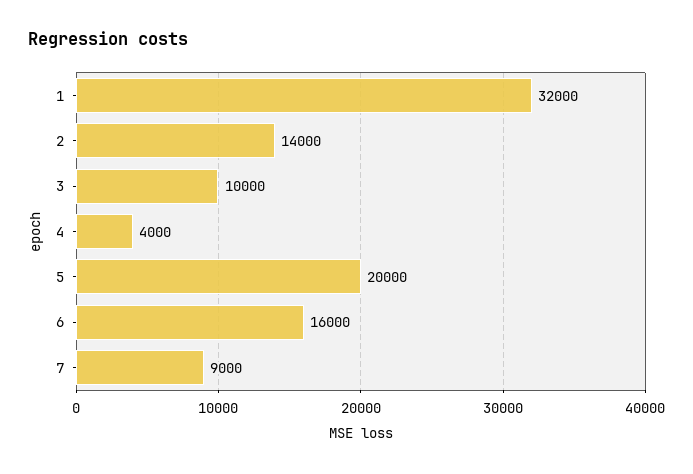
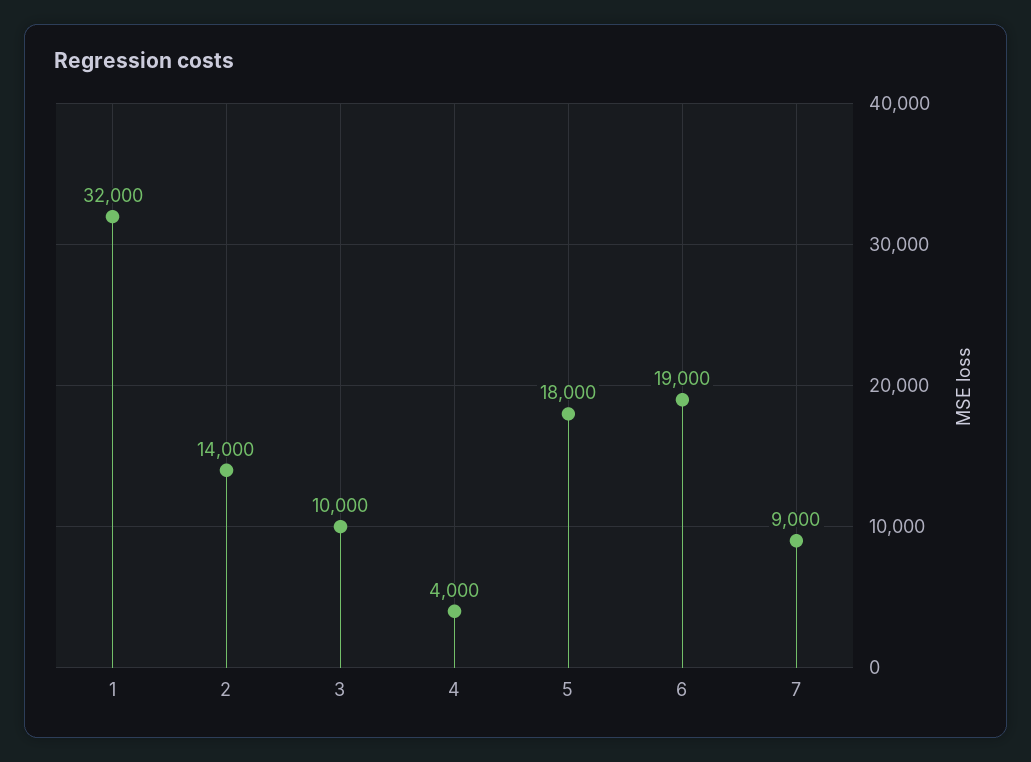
  {
    "1": 32000,
    "2": 14000,
    "3": 10000,
    "4": 4000,
-   "5": 20000,
+   "5": 18000,
-   "6": 16000,
+   "6": 19000,
    "7": 9000
  }

